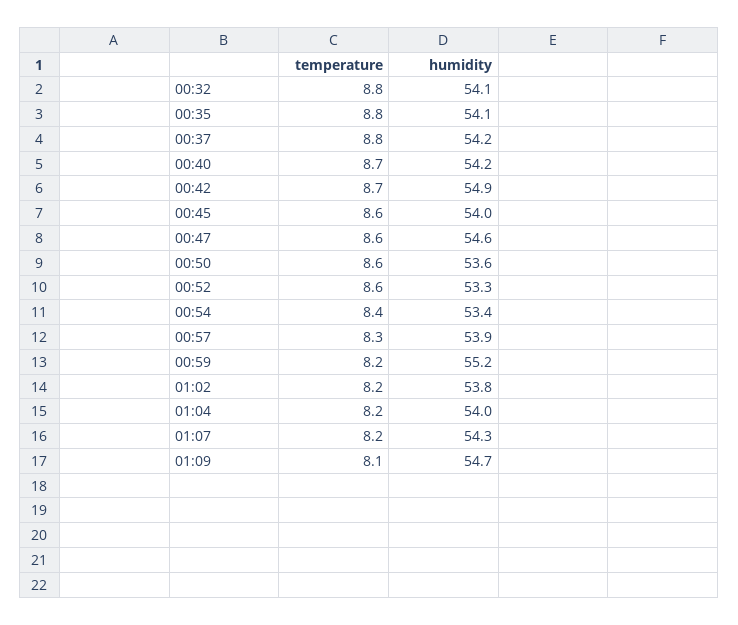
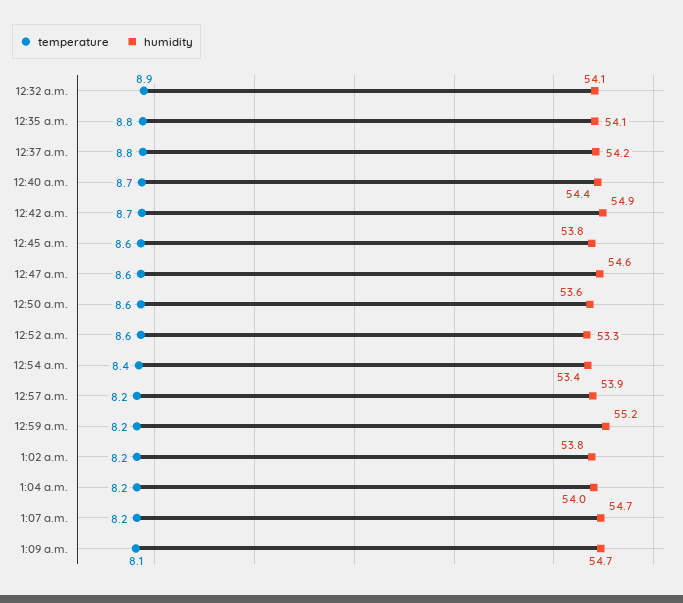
  {
    "temperature": {
-     "00:32": 8.8,
+     "00:32": 8.9,
      "00:35": 8.8,
      "00:37": 8.8,
      "00:40": 8.7,
      "00:42": 8.7,
      "00:45": 8.6,
      "00:47": 8.6,
      "00:50": 8.6,
      "00:52": 8.6,
      "00:54": 8.4,
-     "00:57": 8.3,
+     "00:57": 8.2,
      "00:59": 8.2,
      "01:02": 8.2,
      "01:04": 8.2,
      "01:07": 8.2,
      "01:09": 8.1
    },
    "humidity": {
      "00:32": 54.1,
      "00:35": 54.1,
      "00:37": 54.2,
-     "00:40": 54.2,
+     "00:40": 54.4,
      "00:42": 54.9,
-     "00:45": 54,
+     "00:45": 53.8,
      "00:47": 54.6,
      "00:50": 53.6,
      "00:52": 53.3,
      "00:54": 53.4,
      "00:57": 53.9,
      "00:59": 55.2,
      "01:02": 53.8,
      "01:04": 54,
-     "01:07": 54.3,
+     "01:07": 54.7,
      "01:09": 54.7
    }
  }

